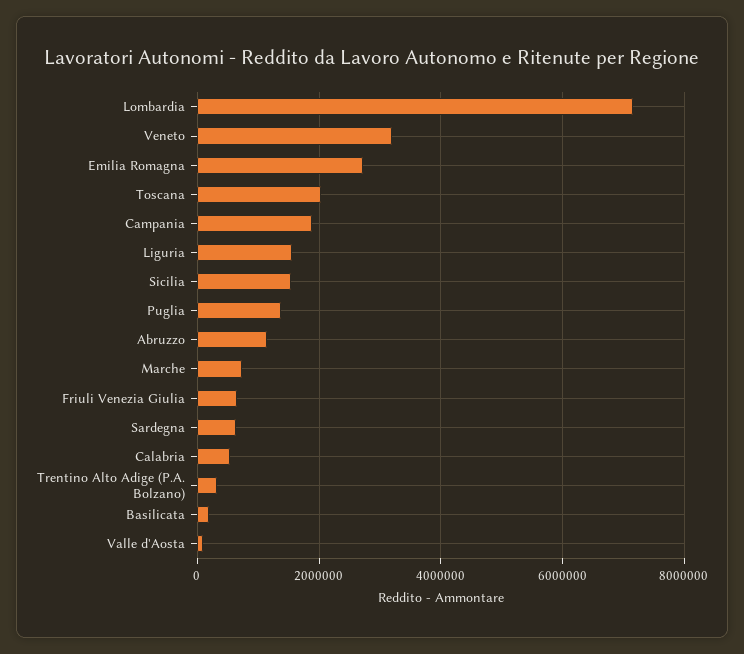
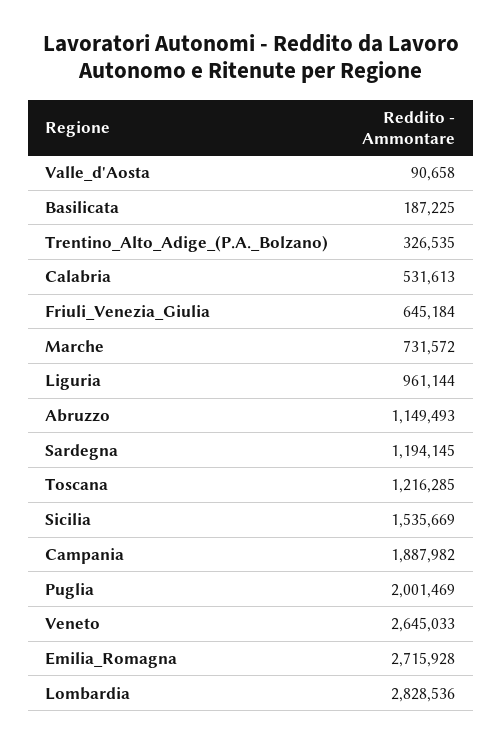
  {
-   "Lombardia": 7200000,
+   "Lombardia": 2828536,
-   "Veneto": 3200000,
+   "Veneto": 2645033,
    "Emilia Romagna": 2715928,
-   "Toscana": 2000000,
+   "Toscana": 1216285,
    "Campania": 1887982,
-   "Liguria": 1600000,
+   "Liguria": 961144,
    "Sicilia": 1535669,
-   "Puglia": 1400000,
+   "Puglia": 2001469,
    "Abruzzo": 1149493,
    "Marche": 731572,
    "Friuli Venezia Giulia": 645184,
-   "Sardegna": 600000,
+   "Sardegna": 1194145,
    "Calabria": 531613,
    "Trentino Alto Adige (P.A. Bolzano)": 326535,
    "Basilicata": 187225,
    "Valle d'Aosta": 90658
  }

